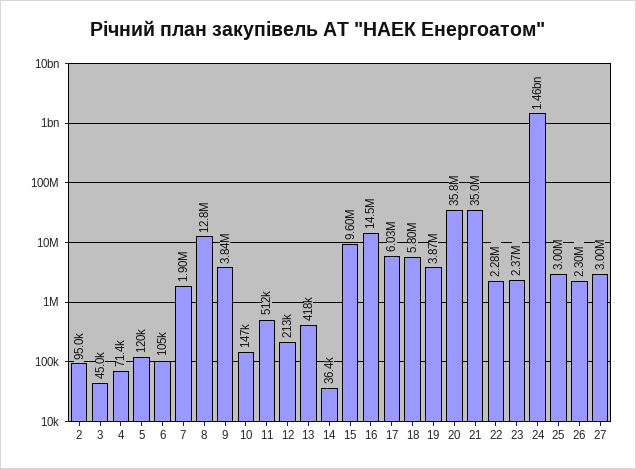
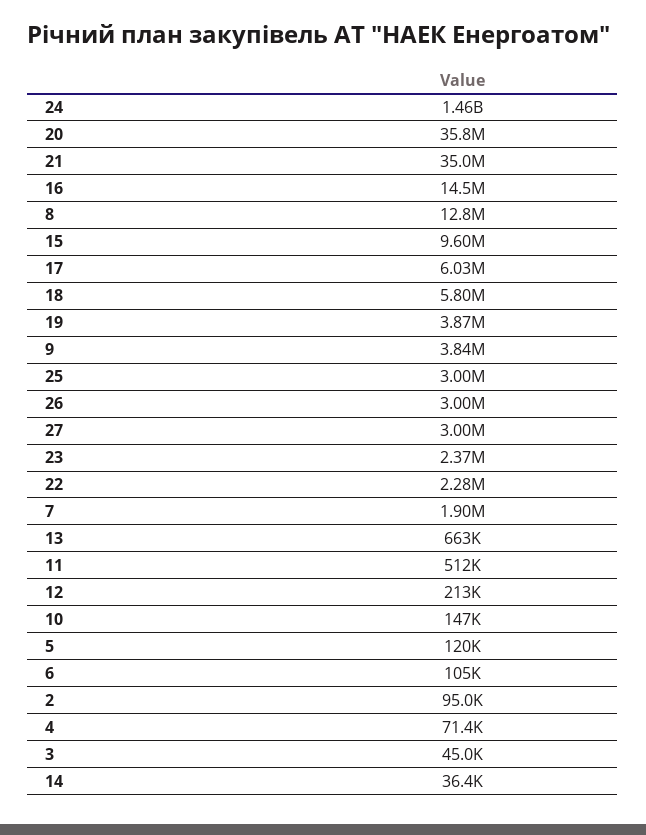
  {
    "2": 95000,
    "3": 45000,
    "4": 71400,
    "5": 120000,
    "6": 105000,
    "7": 1900000,
    "8": 12800000,
    "9": 3840000,
    "10": 147000,
    "11": 512000,
    "12": 213000,
-   "13": 418000,
+   "13": 663000,
    "14": 36400,
    "15": 9600000,
    "16": 14500000,
    "17": 6030000,
    "18": 5800000,
    "19": 3870000,
    "20": 35800000,
    "21": 35000000,
    "22": 2280000,
    "23": 2370000,
    "24": 1460000000,
    "25": 3000000,
-   "26": 2300000,
+   "26": 3000000,
    "27": 3000000
  }

